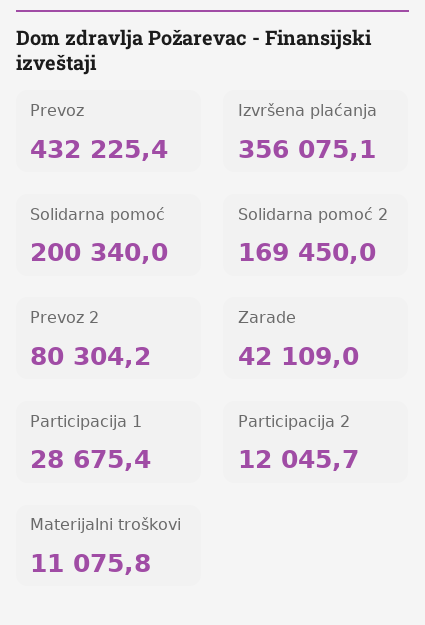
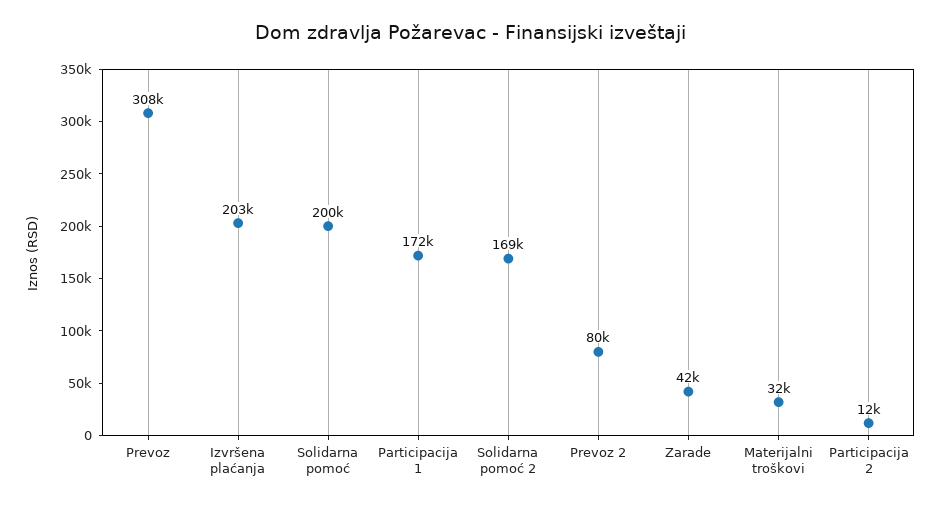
  {
-   "Prevoz": 432225.4,
+   "Prevoz": 308000,
-   "Izvršena plaćanja": 356075.1,
+   "Izvršena plaćanja": 203000,
    "Solidarna pomoć": 200340,
    "Solidarna pomoć 2": 169450,
    "Prevoz 2": 80304.2,
    "Zarade": 42109,
-   "Participacija 1": 28675.4,
+   "Participacija 1": 172000,
    "Participacija 2": 12045.7,
-   "Materijalni troškovi": 11075.8
+   "Materijalni troškovi": 32000
  }

